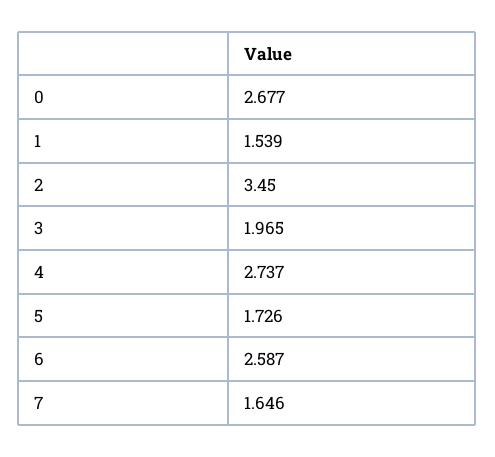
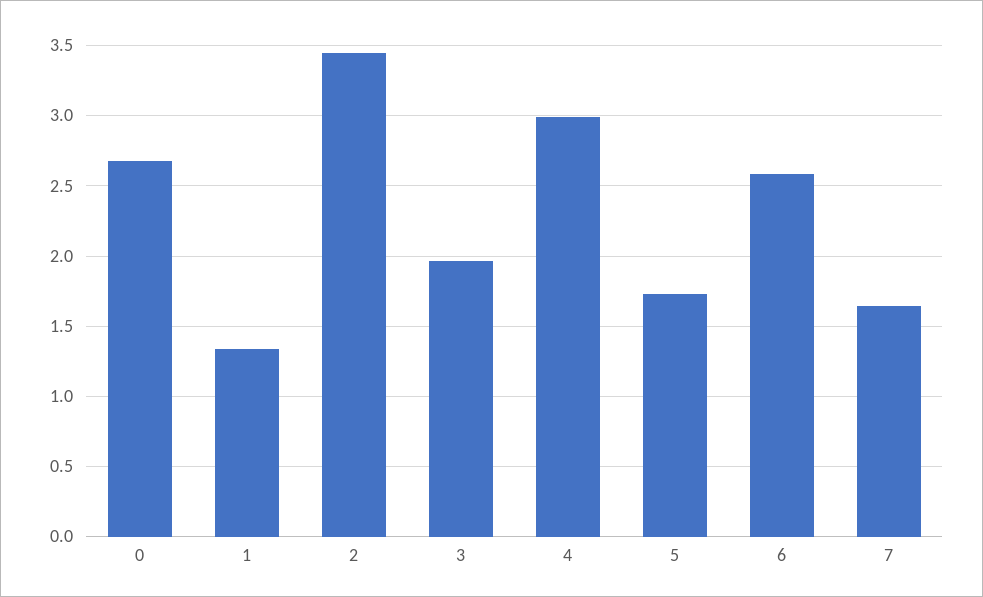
  {
    "0": 2.677,
-   "1": 1.539,
+   "1": 1.35,
    "2": 3.45,
    "3": 1.965,
-   "4": 2.737,
+   "4": 3,
    "5": 1.726,
    "6": 2.587,
    "7": 1.646
  }

